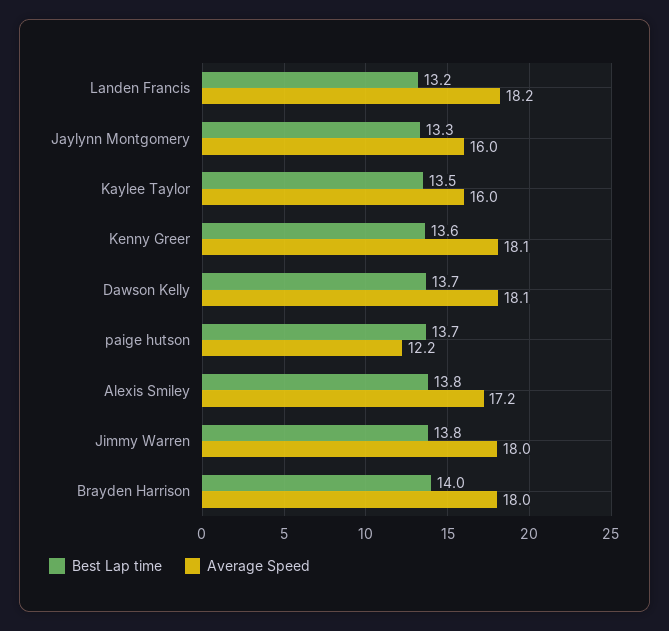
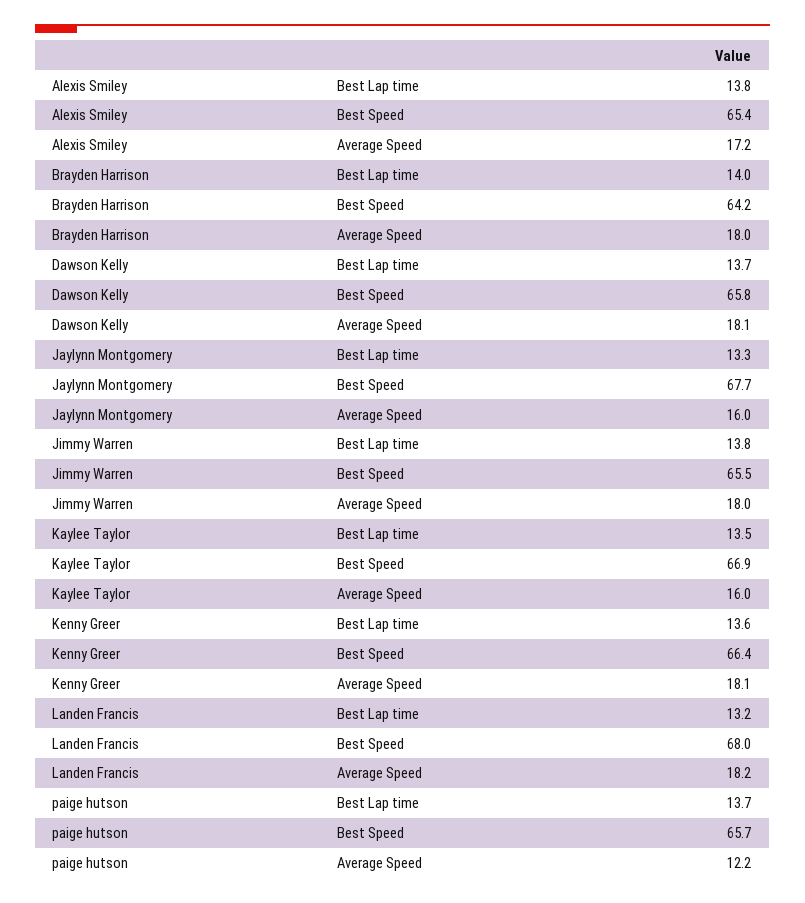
  {
    "Best Lap time": {
      "Landen Francis": 13.2,
      "Jaylynn Montgomery": 13.3,
      "Kaylee Taylor": 13.5,
      "Kenny Greer": 13.6,
      "Dawson Kelly": 13.7,
      "paige hutson": 13.7,
      "Alexis Smiley": 13.8,
      "Jimmy Warren": 13.8,
      "Brayden Harrison": 14
    },
    "Average Speed": {
      "Landen Francis": 18.2,
      "Jaylynn Montgomery": 16,
      "Kaylee Taylor": 16,
      "Kenny Greer": 18.1,
      "Dawson Kelly": 18.1,
      "paige hutson": 12.2,
      "Alexis Smiley": 17.2,
      "Jimmy Warren": 18,
      "Brayden Harrison": 18
-   }
+   },
+   "Best Speed": {
+     "Alexis Smiley": 65.4,
+     "Brayden Harrison": 64.2,
+     "Dawson Kelly": 65.8,
+     "Jaylynn Montgomery": 67.7,
+     "Jimmy Warren": 65.5,
+     "Kaylee Taylor": 66.9,
+     "Kenny Greer": 66.4,
+     "Landen Francis": 68,
+     "paige hutson": 65.7
+   }
  }

